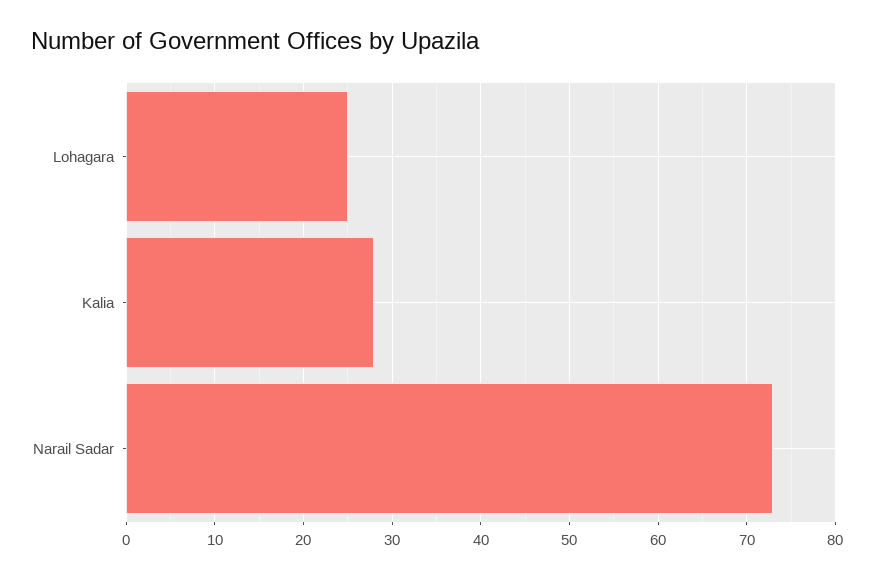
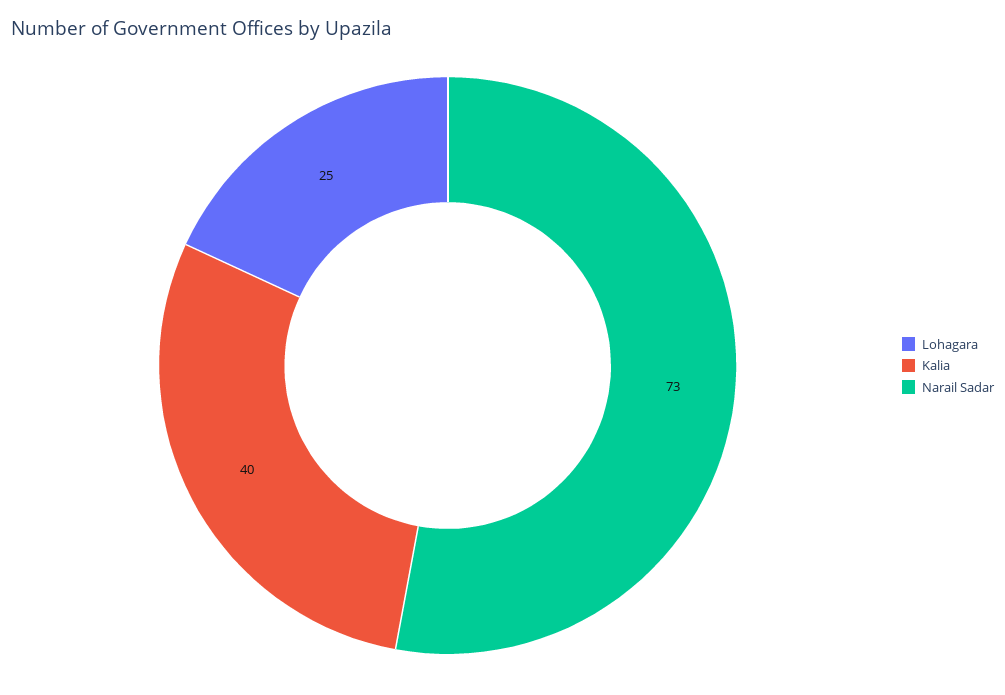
  {
    "Lohagara": 25,
-   "Kalia": 28,
+   "Kalia": 40,
    "Narail Sadar": 73
  }

